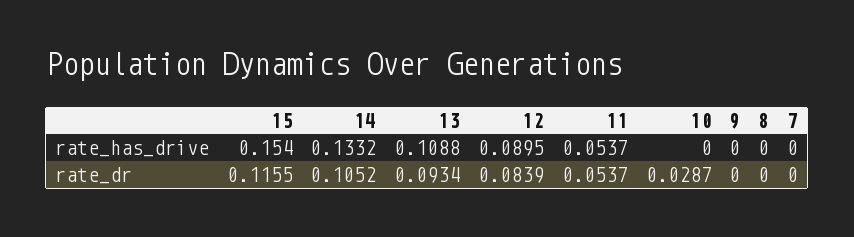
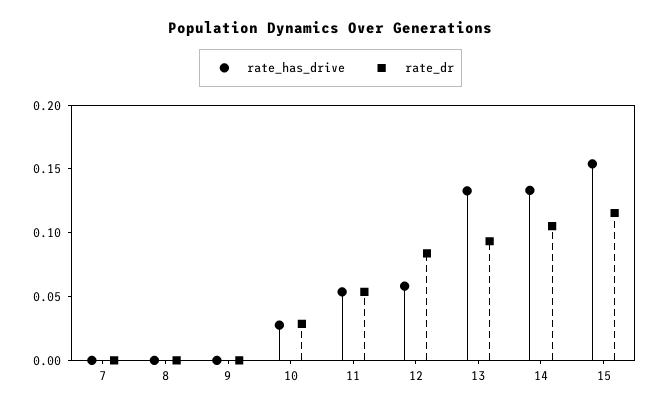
  {
    "rate_has_drive": {
      "15": 0.154,
      "14": 0.1332,
-     "13": 0.1088,
+     "13": 0.13,
-     "12": 0.0895,
+     "12": 0.06,
      "11": 0.0537,
-     "10": 0,
+     "10": 0.03,
      "9": 0,
      "8": 0,
      "7": 0
    },
    "rate_dr": {
      "15": 0.1155,
      "14": 0.1052,
      "13": 0.0934,
      "12": 0.0839,
      "11": 0.0537,
      "10": 0.0287,
      "9": 0,
      "8": 0,
      "7": 0
    }
  }

